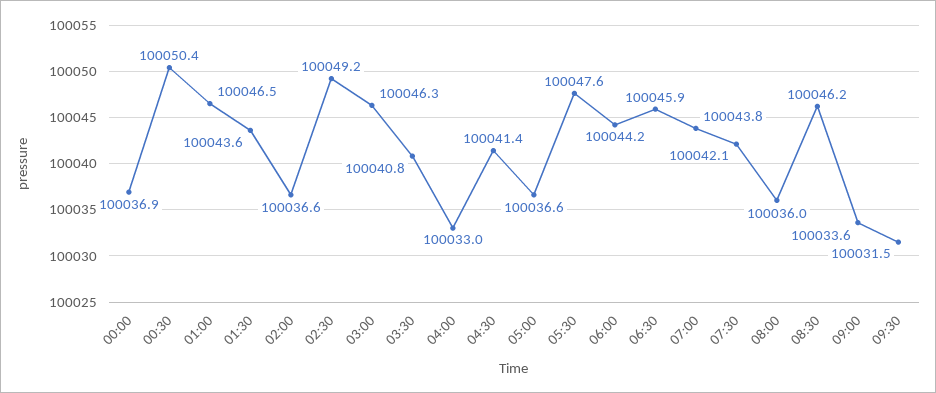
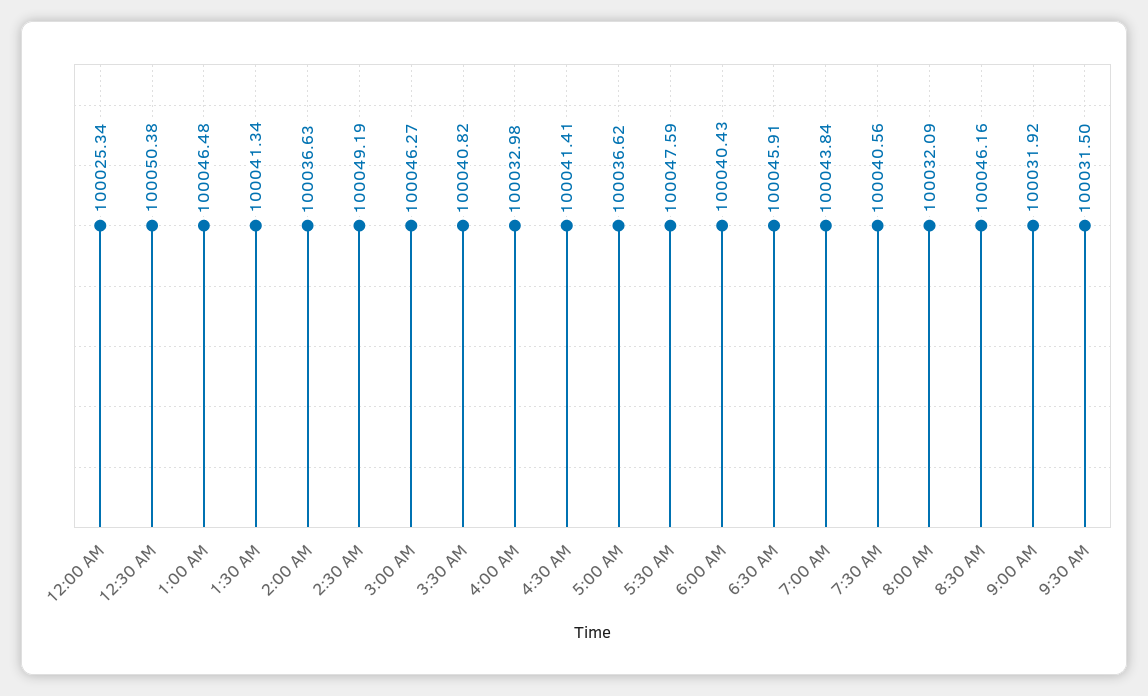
  {
-   "00:00": 100036.9,
+   "00:00": 100025.34,
    "00:30": 100050.38,
    "01:00": 100046.48,
-   "01:30": 100043.6,
+   "01:30": 100041.34,
    "02:00": 100036.63,
    "02:30": 100049.19,
    "03:00": 100046.27,
    "03:30": 100040.82,
    "04:00": 100032.98,
    "04:30": 100041.41,
    "05:00": 100036.62,
    "05:30": 100047.59,
-   "06:00": 100044.2,
+   "06:00": 100040.43,
    "06:30": 100045.91,
    "07:00": 100043.84,
-   "07:30": 100042.1,
+   "07:30": 100040.56,
-   "08:00": 100036,
+   "08:00": 100032.09,
    "08:30": 100046.16,
-   "09:00": 100033.6,
+   "09:00": 100031.92,
    "09:30": 100031.5
  }

